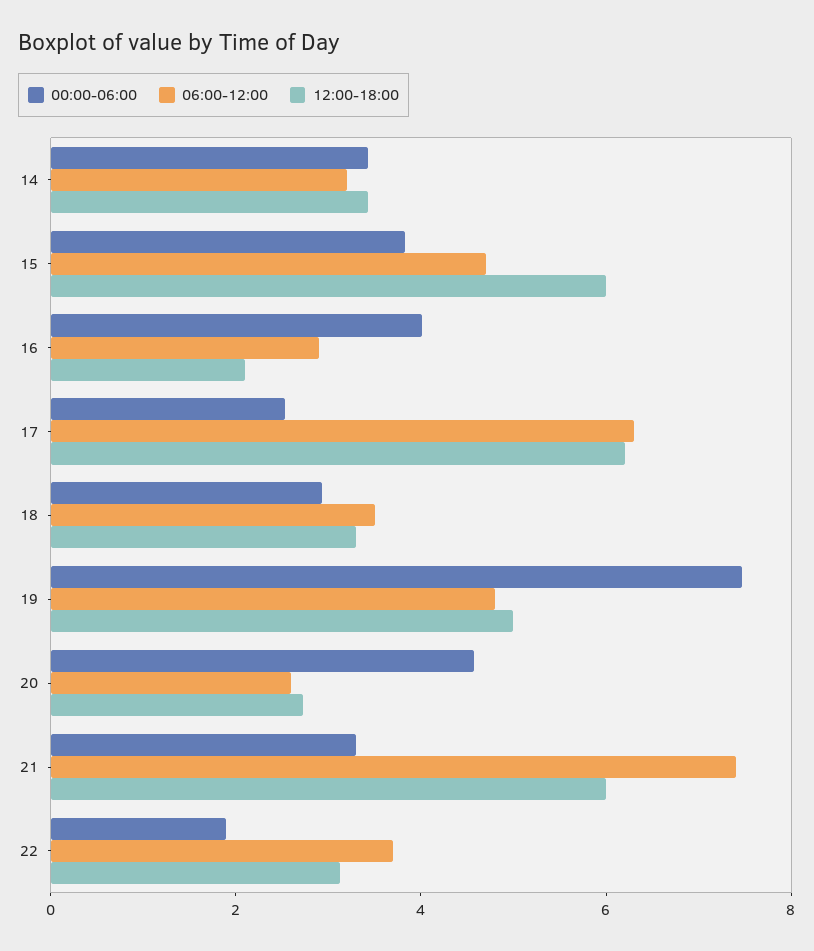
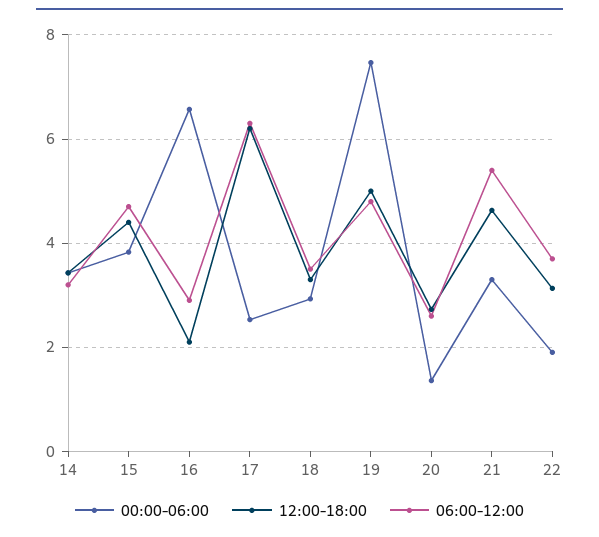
  {
    "00:00-06:00": {
      "14": 3.4,
      "15": 3.8,
-     "16": 4,
+     "16": 6.6,
      "17": 2.6,
      "18": 3,
      "19": 7.4,
-     "20": 4.5,
+     "20": 1.4,
      "21": 3.4,
      "22": 2
    },
    "06:00-12:00": {
      "14": 3.2,
      "15": 4.8,
      "16": 3,
      "17": 6.4,
      "18": 3.6,
      "19": 4.8,
      "20": 2.6,
-     "21": 7.5,
+     "21": 5.4,
      "22": 3.8
    },
    "12:00-18:00": {
      "14": 3.4,
-     "15": 6,
+     "15": 4.4,
      "16": 2.2,
      "17": 6.2,
      "18": 3.4,
      "19": 5,
      "20": 2.8,
-     "21": 6,
+     "21": 4.6,
      "22": 3.2
    }
  }

